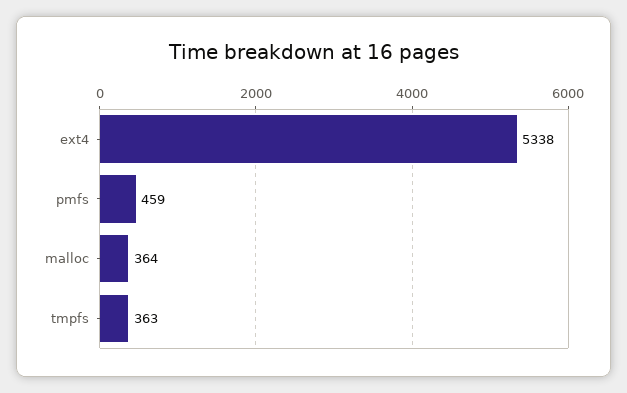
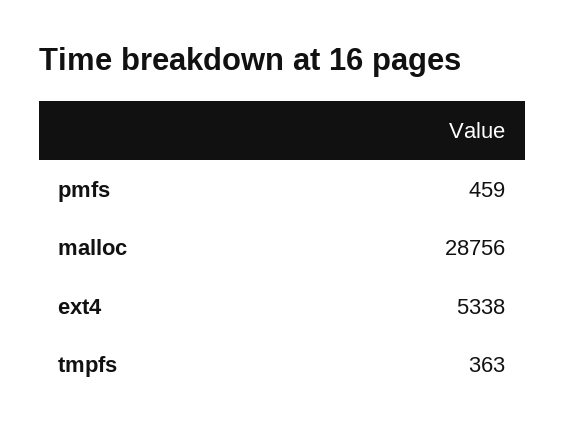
  {
    "ext4": 5338,
    "pmfs": 459,
-   "malloc": 364,
+   "malloc": 28756,
    "tmpfs": 363
  }

